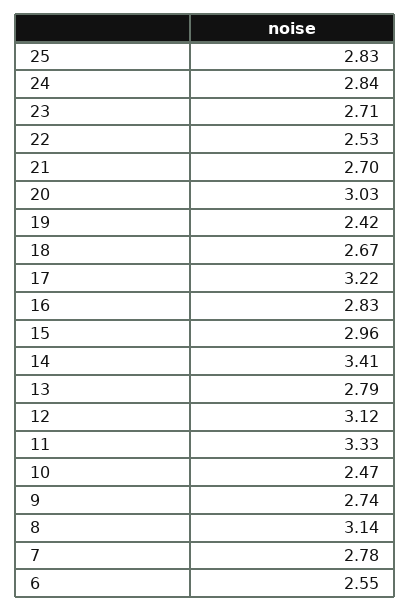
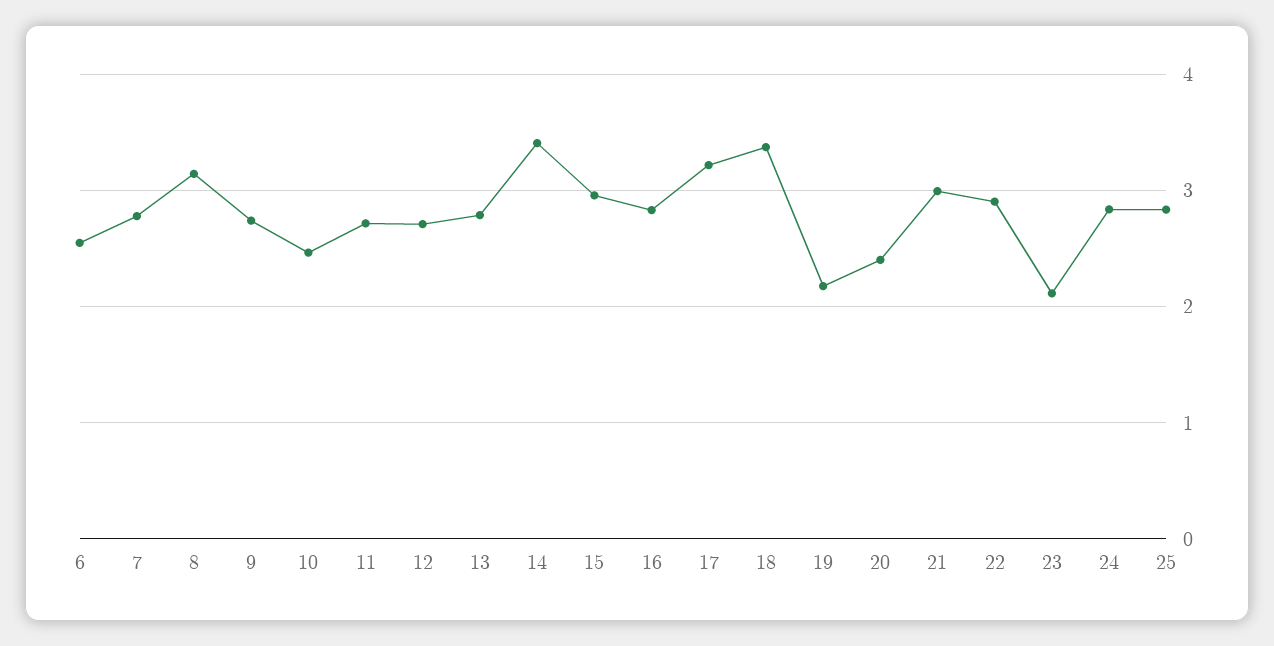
  {
    "25": 2.83,
    "24": 2.84,
-   "23": 2.71,
+   "23": 2.1,
-   "22": 2.53,
+   "22": 2.9,
-   "21": 2.7,
+   "21": 3,
-   "20": 3.03,
+   "20": 2.4,
-   "19": 2.42,
+   "19": 2.2,
-   "18": 2.67,
+   "18": 3.4,
    "17": 3.22,
    "16": 2.83,
    "15": 2.96,
    "14": 3.41,
    "13": 2.79,
-   "12": 3.12,
+   "12": 2.7,
-   "11": 3.33,
+   "11": 2.7,
    "10": 2.47,
    "9": 2.74,
    "8": 3.14,
    "7": 2.78,
    "6": 2.55
  }

